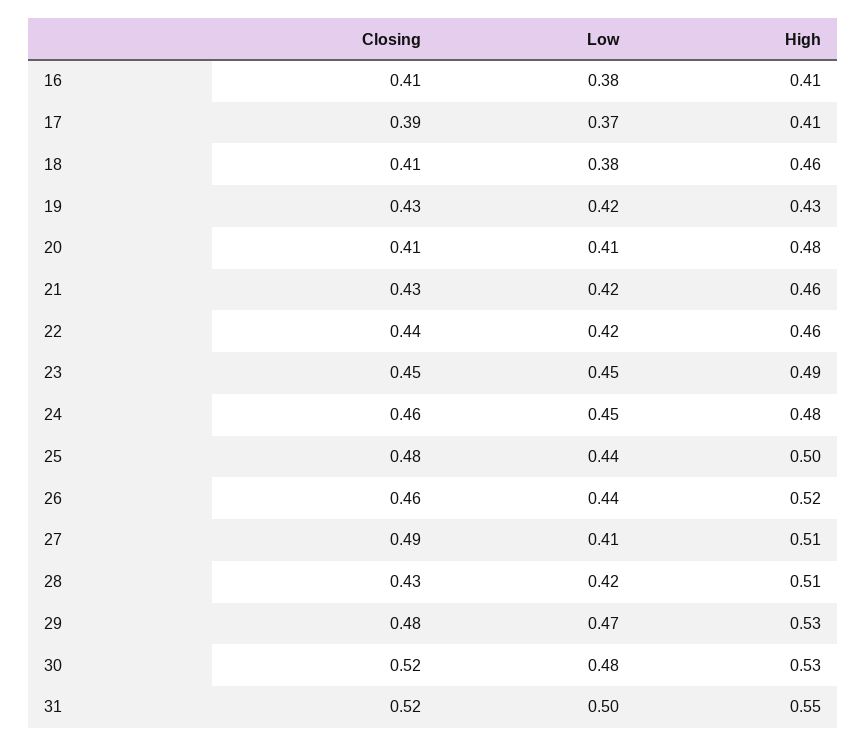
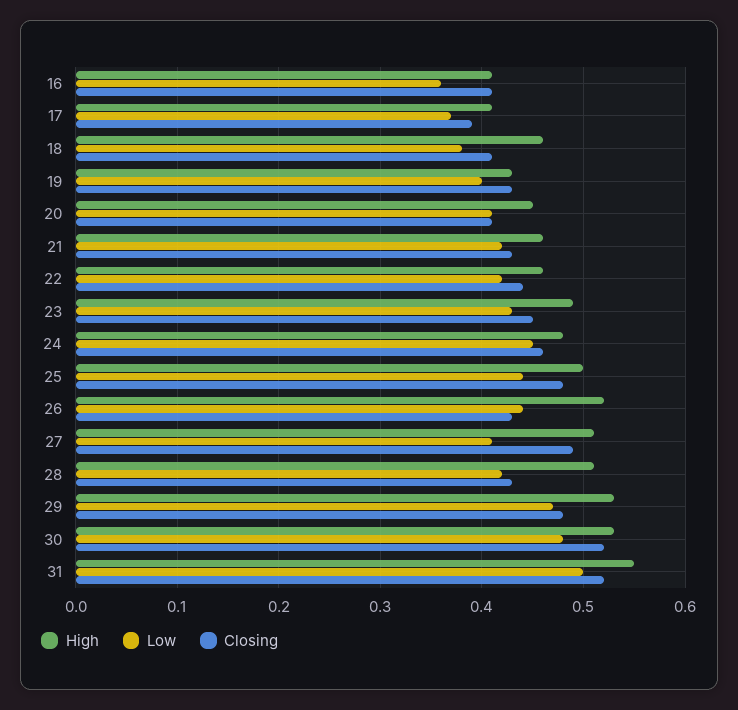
  {
    "Closing": {
      "16": 0.41,
      "17": 0.39,
      "18": 0.41,
      "19": 0.43,
      "20": 0.41,
      "21": 0.43,
      "22": 0.44,
      "23": 0.45,
      "24": 0.46,
      "25": 0.48,
-     "26": 0.46,
+     "26": 0.43,
      "27": 0.49,
      "28": 0.43,
      "29": 0.48,
      "30": 0.52,
      "31": 0.52
    },
    "Low": {
-     "16": 0.38,
+     "16": 0.36,
      "17": 0.37,
      "18": 0.38,
-     "19": 0.42,
+     "19": 0.4,
      "20": 0.41,
      "21": 0.42,
      "22": 0.42,
-     "23": 0.45,
+     "23": 0.43,
      "24": 0.45,
      "25": 0.44,
      "26": 0.44,
      "27": 0.41,
      "28": 0.42,
      "29": 0.47,
      "30": 0.48,
      "31": 0.5
    },
    "High": {
      "16": 0.41,
      "17": 0.41,
      "18": 0.46,
      "19": 0.43,
-     "20": 0.48,
+     "20": 0.45,
      "21": 0.46,
      "22": 0.46,
      "23": 0.49,
      "24": 0.48,
      "25": 0.5,
      "26": 0.52,
      "27": 0.51,
      "28": 0.51,
      "29": 0.53,
      "30": 0.53,
      "31": 0.55
    }
  }

